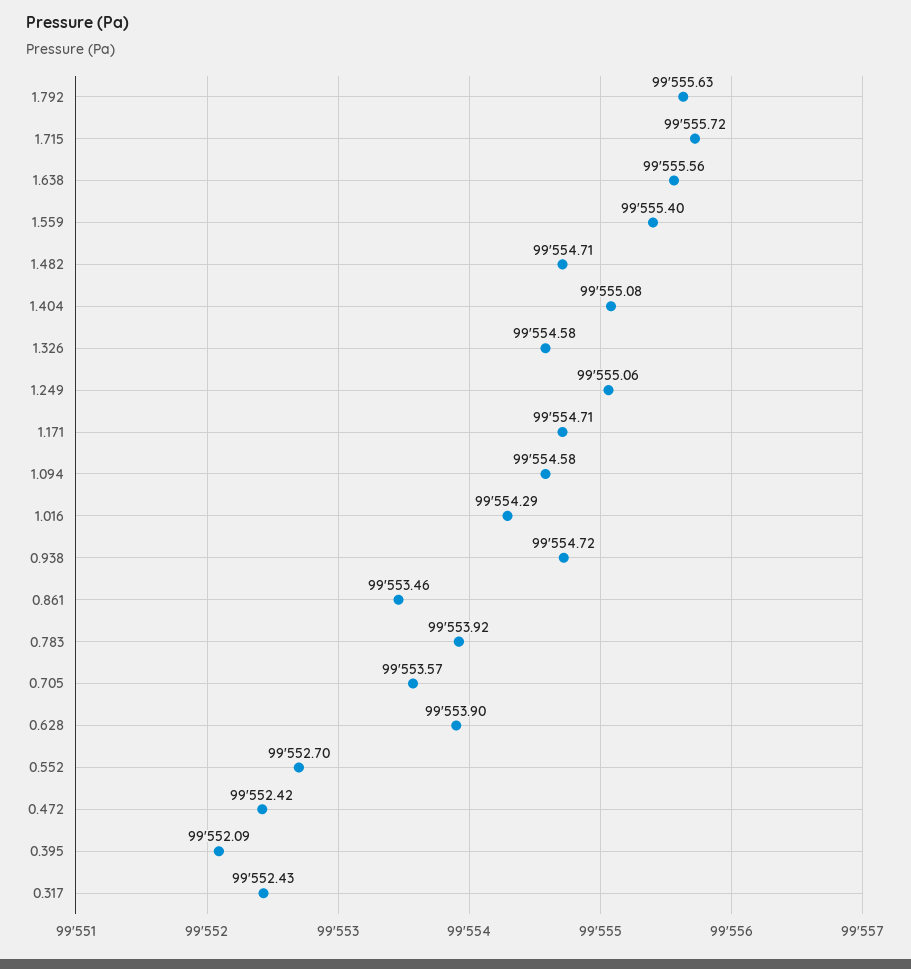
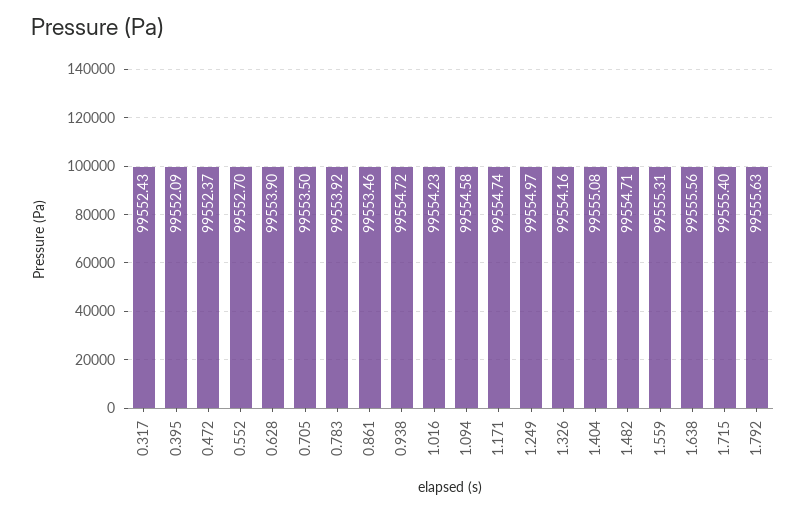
  {
    "1.792": 99555.63,
-   "1.715": 99555.72,
+   "1.715": 99555.4,
    "1.638": 99555.56,
-   "1.559": 99555.4,
+   "1.559": 99555.31,
    "1.482": 99554.71,
    "1.404": 99555.08,
-   "1.326": 99554.58,
+   "1.326": 99554.16,
-   "1.249": 99555.06,
+   "1.249": 99554.97,
-   "1.171": 99554.71,
+   "1.171": 99554.74,
    "1.094": 99554.58,
-   "1.016": 99554.29,
+   "1.016": 99554.23,
    "0.938": 99554.72,
    "0.861": 99553.46,
    "0.783": 99553.92,
-   "0.705": 99553.57,
+   "0.705": 99553.5,
    "0.628": 99553.9,
    "0.552": 99552.7,
-   "0.472": 99552.42,
+   "0.472": 99552.37,
    "0.395": 99552.09,
    "0.317": 99552.43
  }

